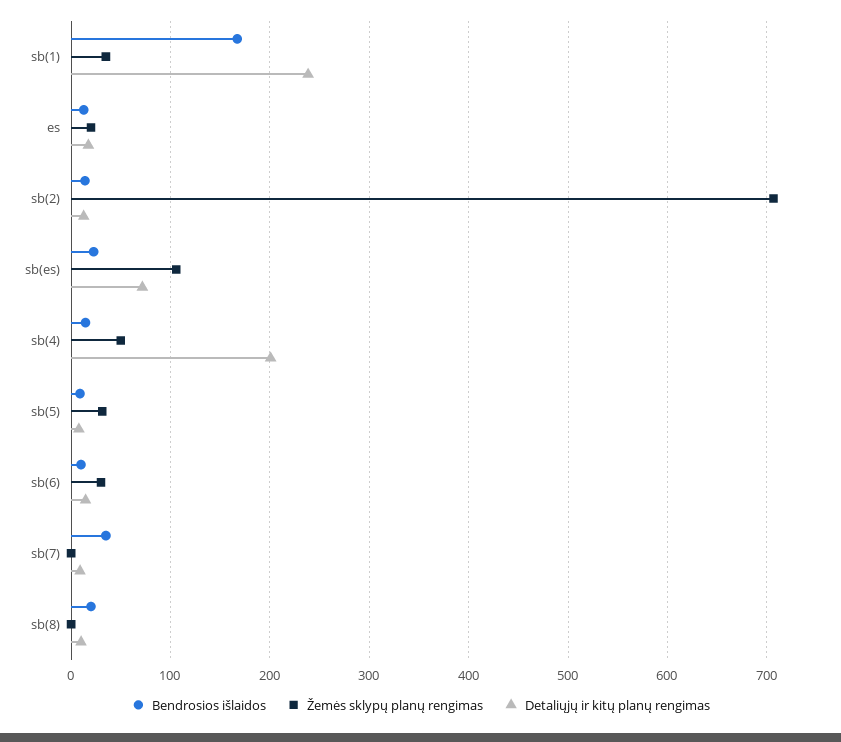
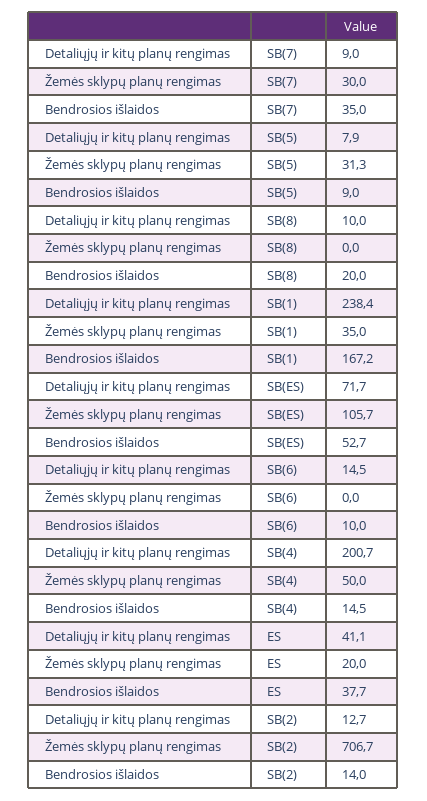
  {
    "Bendrosios išlaidos": {
      "sb(1)": 167.2,
-     "es": 10,
+     "es": 37.7,
      "sb(2)": 14,
-     "sb(es)": 20,
+     "sb(es)": 52.7,
      "sb(4)": 14.5,
      "sb(5)": 9,
      "sb(6)": 10,
      "sb(7)": 35,
      "sb(8)": 20
    },
    "Žemės sklypų planų rengimas": {
      "sb(1)": 35,
      "es": 20,
      "sb(2)": 706.7,
      "sb(es)": 105.7,
      "sb(4)": 50,
      "sb(5)": 31.3,
-     "sb(6)": 30,
+     "sb(6)": 0,
-     "sb(7)": 0,
+     "sb(7)": 30,
      "sb(8)": 0
    },
    "Detaliųjų ir kitų planų rengimas": {
      "sb(1)": 238.4,
-     "es": 20,
+     "es": 41.1,
      "sb(2)": 12.7,
      "sb(es)": 71.7,
      "sb(4)": 200.7,
      "sb(5)": 7.9,
      "sb(6)": 14.5,
      "sb(7)": 9,
      "sb(8)": 10
    }
  }

